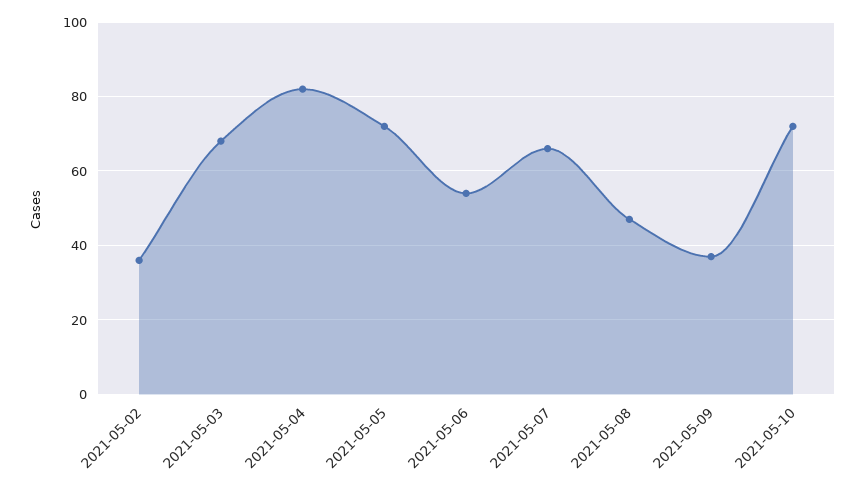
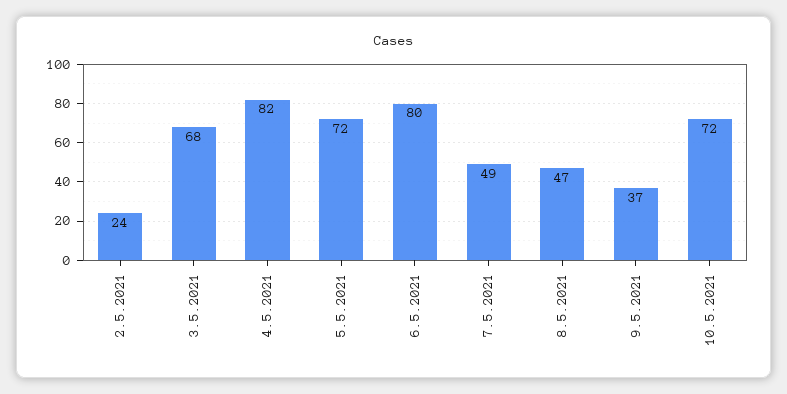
  {
-   "2021-05-02": 35,
+   "2021-05-02": 24,
    "2021-05-03": 68,
    "2021-05-04": 82,
    "2021-05-05": 72,
-   "2021-05-06": 55,
+   "2021-05-06": 80,
-   "2021-05-07": 65,
+   "2021-05-07": 49,
    "2021-05-08": 47,
    "2021-05-09": 37,
    "2021-05-10": 72
  }

